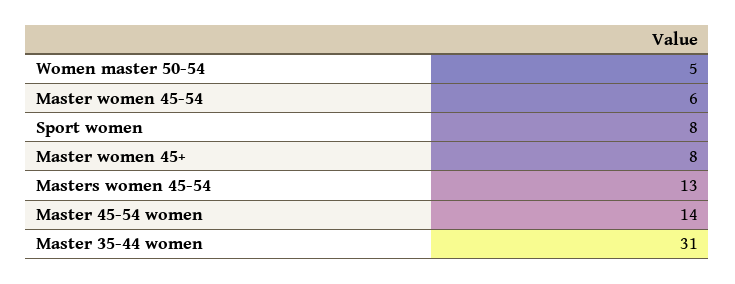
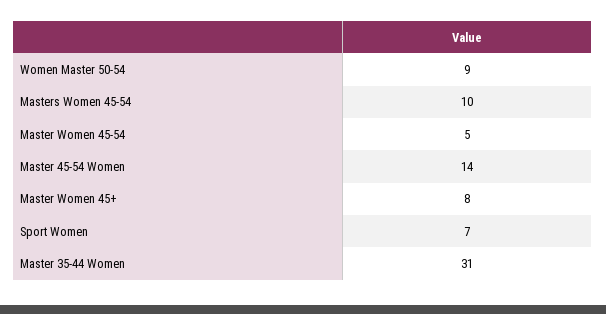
  {
-   "Women master 50-54": 5,
+   "Women master 50-54": 9,
-   "Master women 45-54": 6,
+   "Master women 45-54": 5,
-   "Sport women": 8,
+   "Sport women": 7,
    "Master women 45+": 8,
-   "Masters women 45-54": 13,
+   "Masters women 45-54": 10,
    "Master 45-54 women": 14,
    "Master 35-44 women": 31
  }

